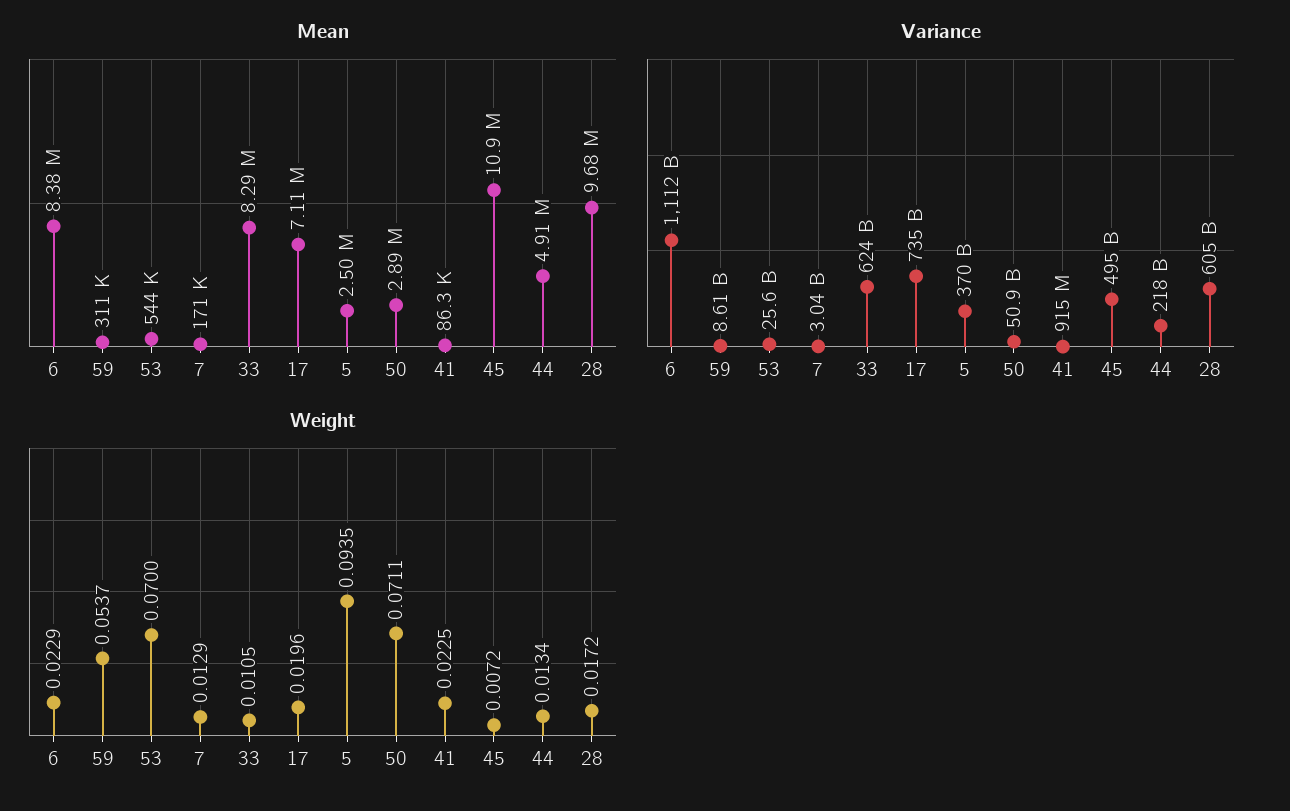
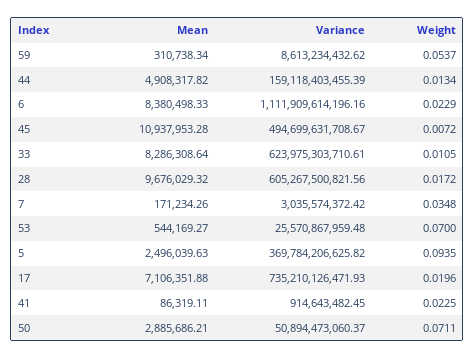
  {
    "Mean": {
      "6": 8380498.33,
      "59": 310738.34,
      "53": 544169.27,
      "7": 171234.26,
      "33": 8286308.64,
      "17": 7106351.88,
      "5": 2496039.63,
      "50": 2885686.21,
      "41": 86319.11,
      "45": 10937953.28,
      "44": 4908317.82,
      "28": 9676029.32
    },
    "Variance": {
      "6": 1111909614196.16,
      "59": 8613234432.62,
      "53": 25570867959.48,
      "7": 3035574372.42,
      "33": 623975303710.61,
      "17": 735210126471.93,
      "5": 369784206625.82,
      "50": 50894473060.37,
      "41": 914643482.45,
      "45": 494699631708.67,
-     "44": 218000000000,
+     "44": 159118403455.39,
      "28": 605267500821.56
    },
    "Weight": {
      "6": 0.0229,
      "59": 0.0537,
      "53": 0.07,
-     "7": 0.0129,
+     "7": 0.0348,
      "33": 0.0105,
      "17": 0.0196,
      "5": 0.0935,
      "50": 0.0711,
      "41": 0.0225,
      "45": 0.0072,
      "44": 0.0134,
      "28": 0.0172
    }
  }

